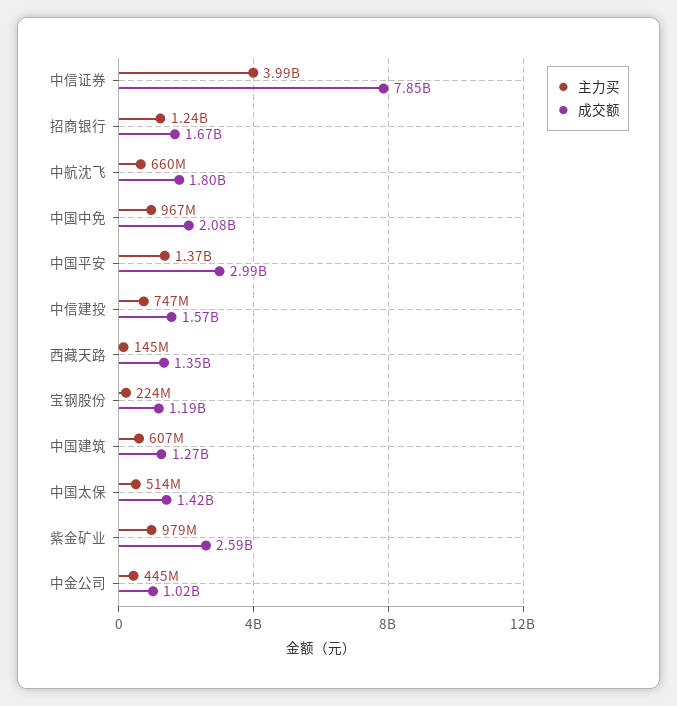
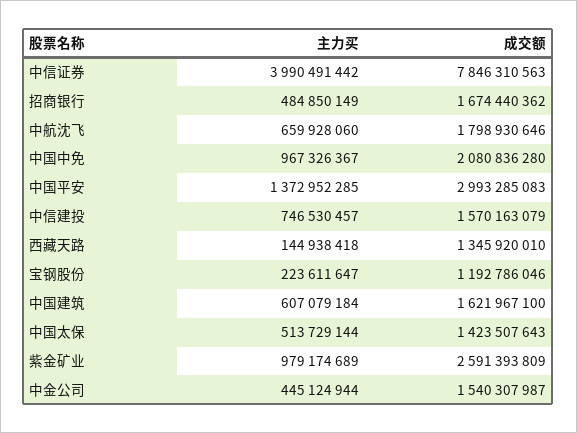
  {
    "主力买": {
      "中信证券": 3990491442,
-     "招商银行": 1240000000,
+     "招商银行": 484850149,
      "中航沈飞": 659928060,
      "中国中免": 967326367,
      "中国平安": 1372952285,
      "中信建投": 746530457,
      "西藏天路": 144938418,
      "宝钢股份": 223611647,
      "中国建筑": 607079184,
      "中国太保": 513729144,
      "紫金矿业": 979174689,
      "中金公司": 445124944
    },
    "成交额": {
      "中信证券": 7846310563,
      "招商银行": 1674440362,
      "中航沈飞": 1798930646,
      "中国中免": 2080836280,
      "中国平安": 2993285083,
      "中信建投": 1570163079,
      "西藏天路": 1345920010,
      "宝钢股份": 1192786046,
-     "中国建筑": 1270000000,
+     "中国建筑": 1621967100,
      "中国太保": 1423507643,
      "紫金矿业": 2591393809,
-     "中金公司": 1020000000
+     "中金公司": 1540307987
    }
  }

